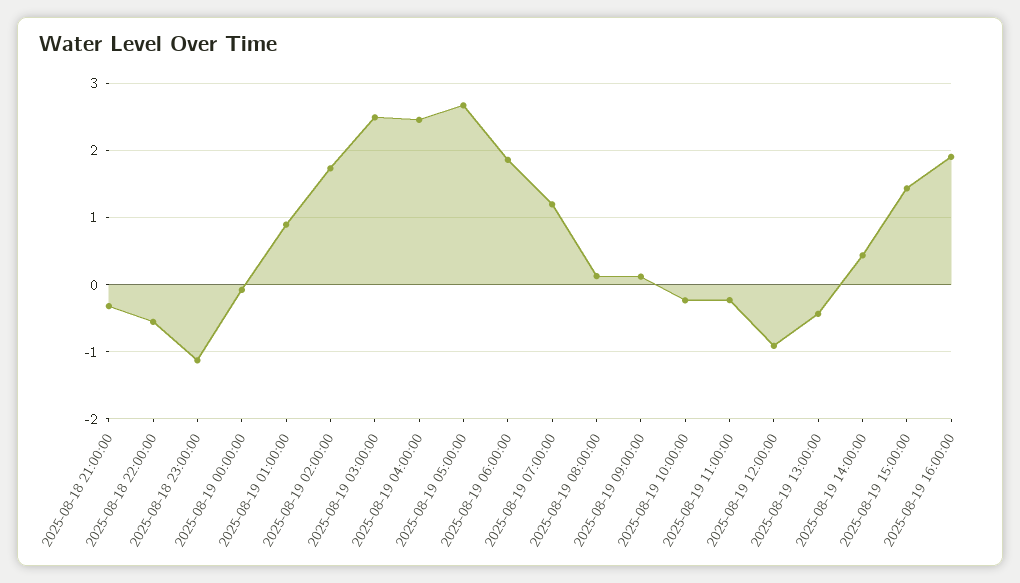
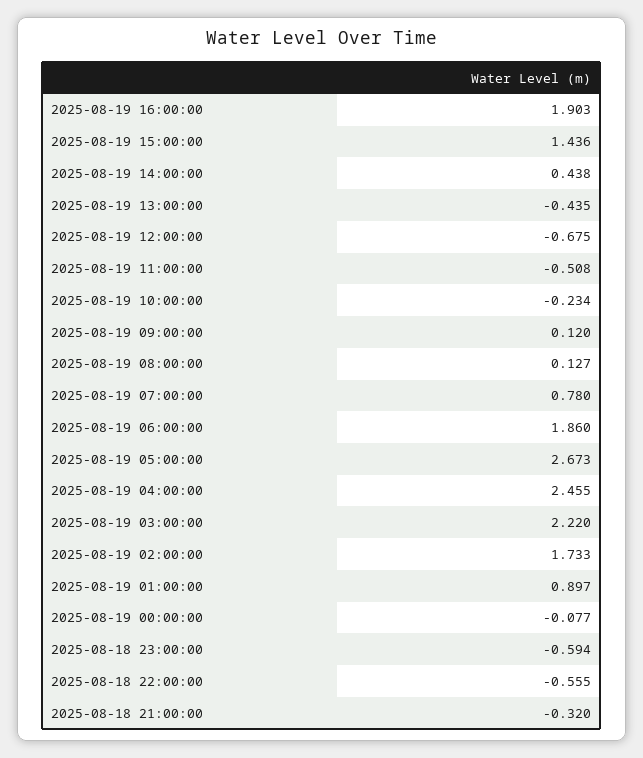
  {
    "2025-08-18 21:00:00": -0.32,
    "2025-08-18 22:00:00": -0.555,
-   "2025-08-18 23:00:00": -1.1,
+   "2025-08-18 23:00:00": -0.594,
    "2025-08-19 00:00:00": -0.077,
    "2025-08-19 01:00:00": 0.897,
    "2025-08-19 02:00:00": 1.733,
-   "2025-08-19 03:00:00": 2.5,
+   "2025-08-19 03:00:00": 2.22,
    "2025-08-19 04:00:00": 2.455,
    "2025-08-19 05:00:00": 2.673,
    "2025-08-19 06:00:00": 1.86,
-   "2025-08-19 07:00:00": 1.2,
+   "2025-08-19 07:00:00": 0.78,
    "2025-08-19 08:00:00": 0.127,
    "2025-08-19 09:00:00": 0.12,
    "2025-08-19 10:00:00": -0.234,
-   "2025-08-19 11:00:00": -0.2,
+   "2025-08-19 11:00:00": -0.508,
-   "2025-08-19 12:00:00": -0.9,
+   "2025-08-19 12:00:00": -0.675,
    "2025-08-19 13:00:00": -0.435,
    "2025-08-19 14:00:00": 0.438,
    "2025-08-19 15:00:00": 1.436,
    "2025-08-19 16:00:00": 1.903
  }

